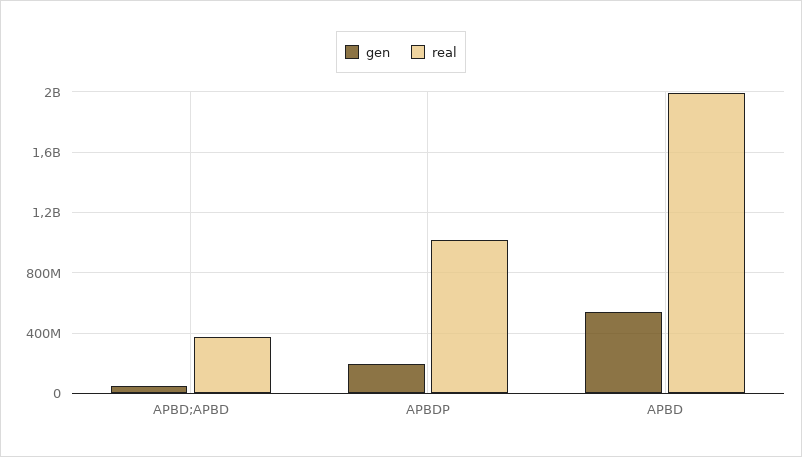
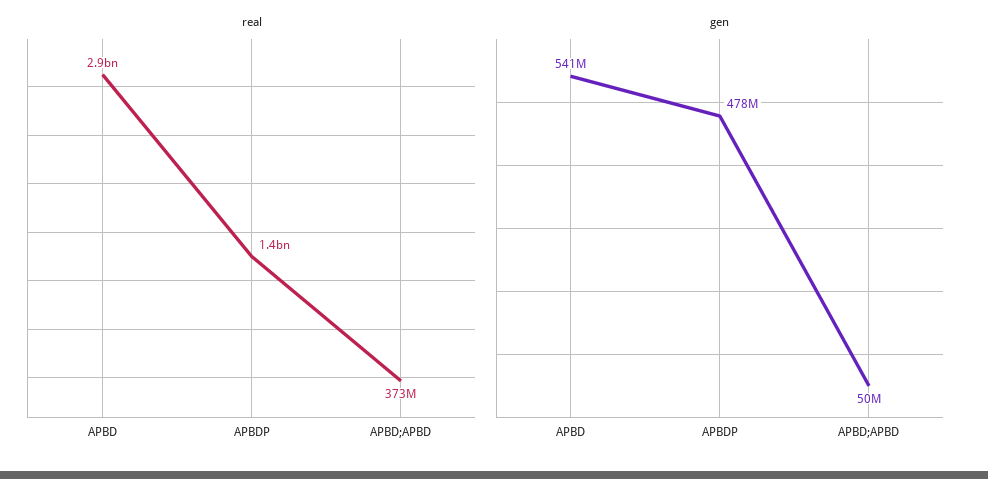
  {
    "gen": {
      "APBD;APBD": 50000000,
-     "APBDP": 200000000,
+     "APBDP": 478000000,
      "APBD": 541000000
    },
    "real": {
      "APBD;APBD": 373000000,
-     "APBDP": 1000000000,
+     "APBDP": 1400000000,
-     "APBD": 2000000000
+     "APBD": 2900000000
    }
  }

